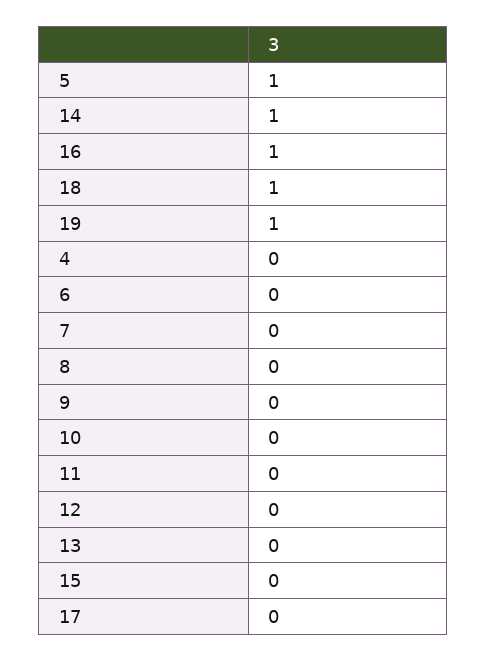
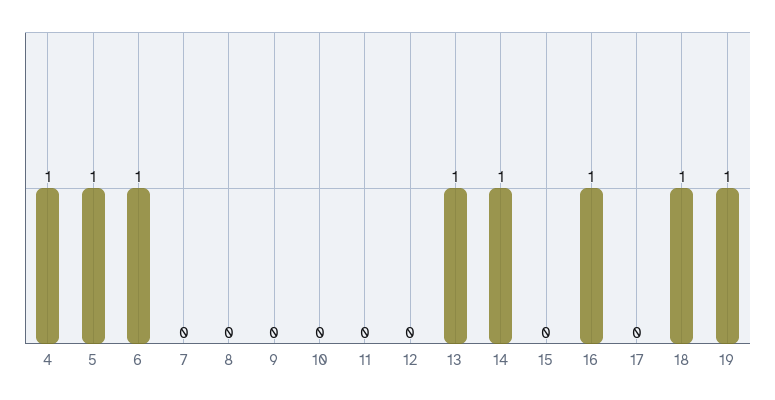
  {
    "5": 1,
    "14": 1,
    "16": 1,
    "18": 1,
    "19": 1,
-   "4": 0,
+   "4": 1,
-   "6": 0,
+   "6": 1,
    "7": 0,
    "8": 0,
    "9": 0,
    "10": 0,
    "11": 0,
    "12": 0,
-   "13": 0,
+   "13": 1,
    "15": 0,
    "17": 0
  }

